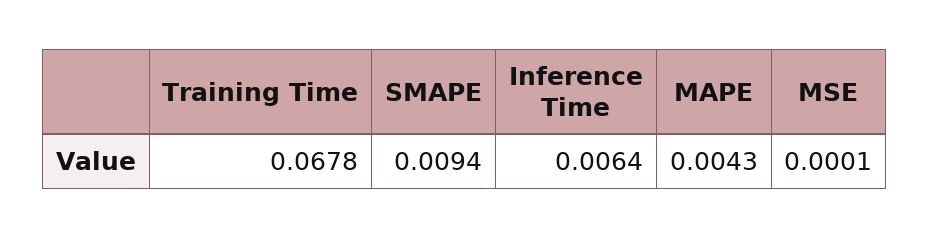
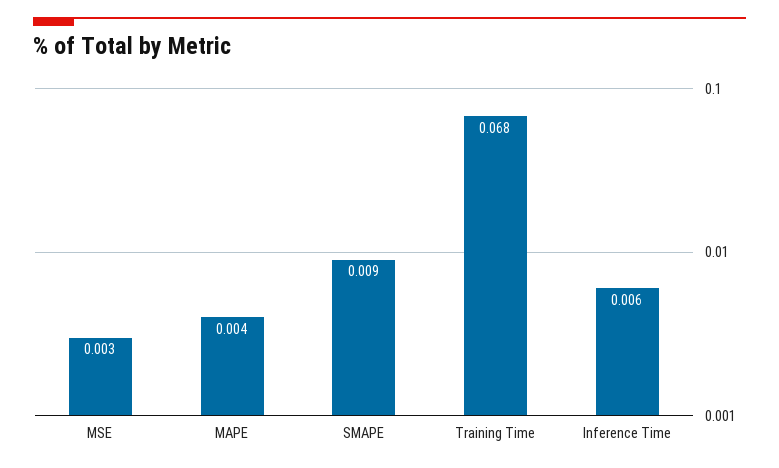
  {
    "Training Time": 0.0678,
    "SMAPE": 0.0094,
    "Inference Time": 0.0064,
    "MAPE": 0.0043,
-   "MSE": 0.0001
+   "MSE": 0.003
  }

